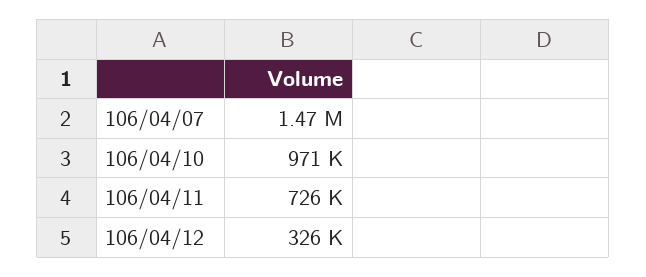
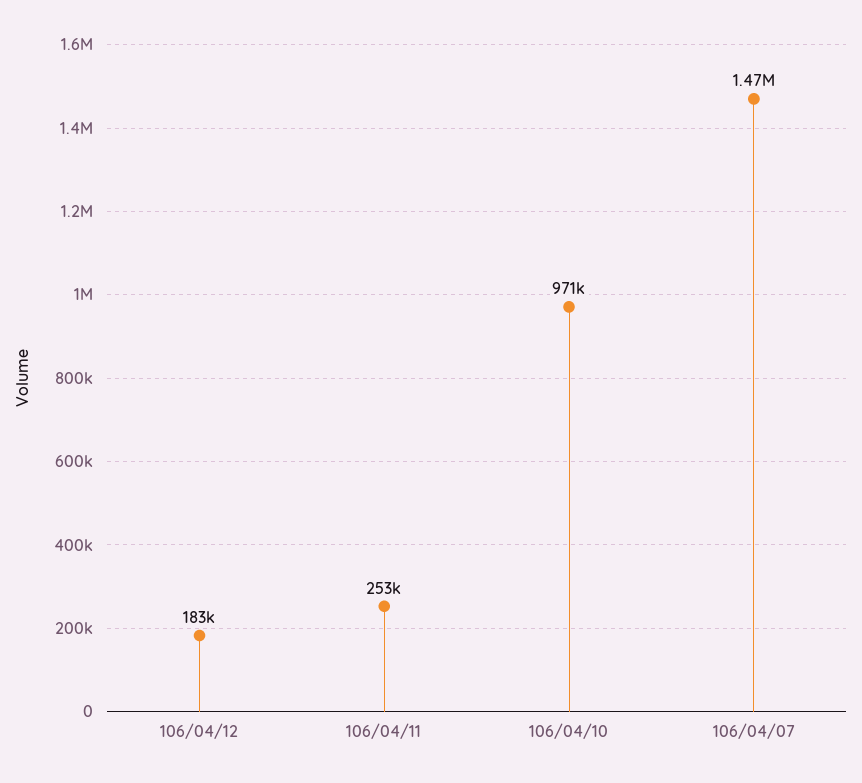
  {
    "106/04/07": 1470000,
    "106/04/10": 971000,
-   "106/04/11": 726000,
+   "106/04/11": 253000,
-   "106/04/12": 326000
+   "106/04/12": 183000
  }

